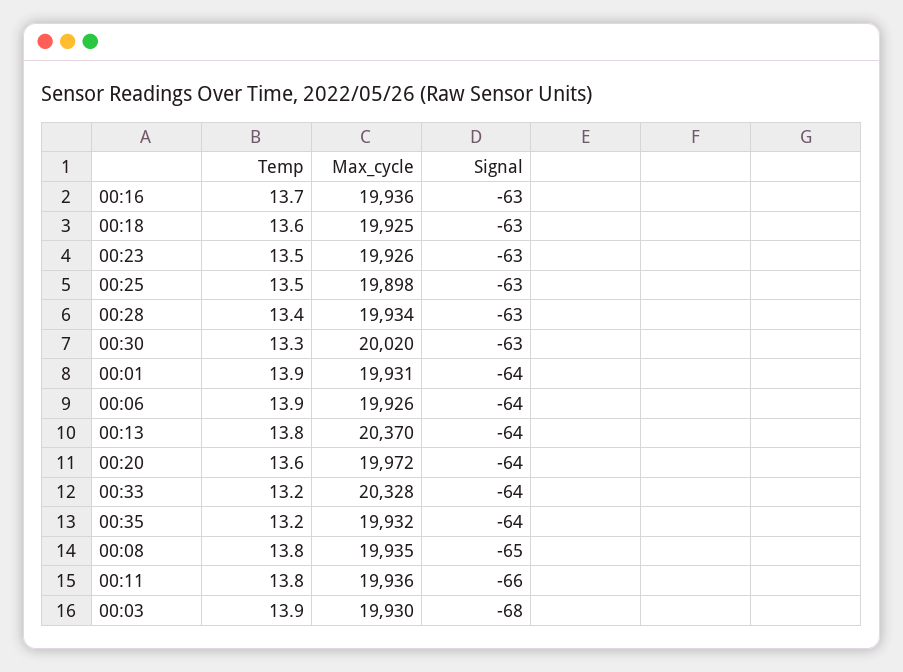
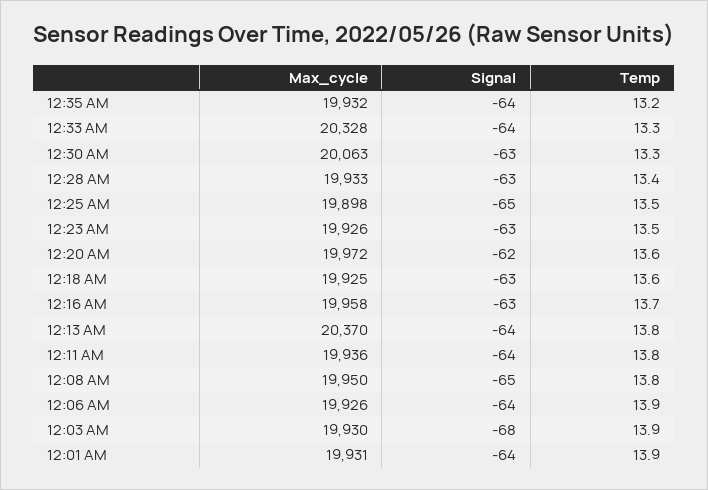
  {
    "Temp": {
      "00:16": 13.7,
      "00:18": 13.6,
      "00:23": 13.5,
      "00:25": 13.5,
      "00:28": 13.4,
      "00:30": 13.3,
      "00:01": 13.9,
      "00:06": 13.9,
      "00:13": 13.8,
      "00:20": 13.6,
-     "00:33": 13.2,
+     "00:33": 13.3,
      "00:35": 13.2,
      "00:08": 13.8,
      "00:11": 13.8,
      "00:03": 13.9
    },
    "Max_cycle": {
-     "00:16": 19936,
+     "00:16": 19958,
      "00:18": 19925,
      "00:23": 19926,
      "00:25": 19898,
-     "00:28": 19934,
+     "00:28": 19933,
-     "00:30": 20020,
+     "00:30": 20063,
      "00:01": 19931,
      "00:06": 19926,
      "00:13": 20370,
      "00:20": 19972,
      "00:33": 20328,
      "00:35": 19932,
-     "00:08": 19935,
+     "00:08": 19950,
      "00:11": 19936,
      "00:03": 19930
    },
    "Signal": {
      "00:16": -63,
      "00:18": -63,
      "00:23": -63,
-     "00:25": -63,
+     "00:25": -65,
      "00:28": -63,
      "00:30": -63,
      "00:01": -64,
      "00:06": -64,
      "00:13": -64,
-     "00:20": -64,
+     "00:20": -62,
      "00:33": -64,
      "00:35": -64,
      "00:08": -65,
-     "00:11": -66,
+     "00:11": -64,
      "00:03": -68
    }
  }

